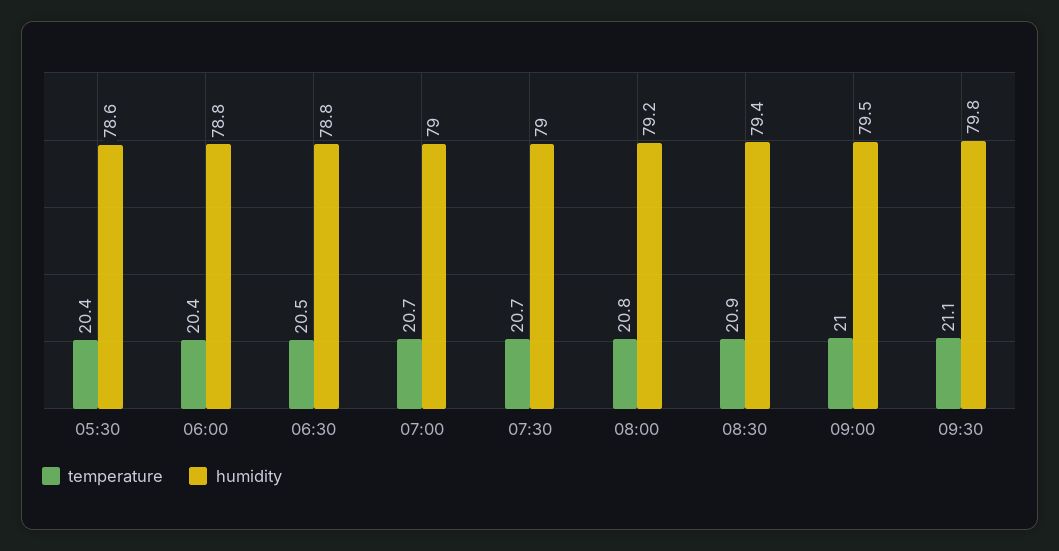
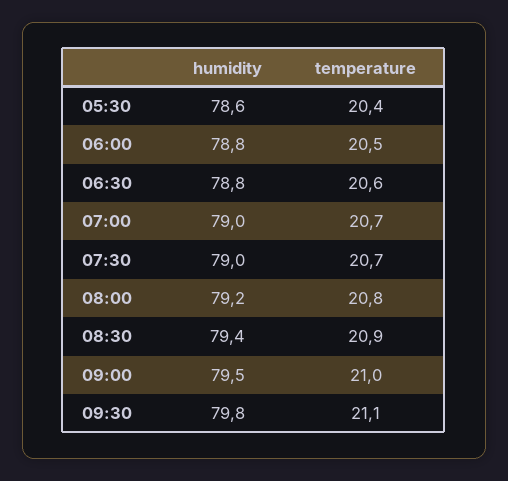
  {
    "temperature": {
      "05:30": 20.4,
-     "06:00": 20.4,
+     "06:00": 20.5,
-     "06:30": 20.5,
+     "06:30": 20.6,
      "07:00": 20.7,
      "07:30": 20.7,
      "08:00": 20.8,
      "08:30": 20.9,
      "09:00": 21,
      "09:30": 21.1
    },
    "humidity": {
      "05:30": 78.6,
      "06:00": 78.8,
      "06:30": 78.8,
      "07:00": 79,
      "07:30": 79,
      "08:00": 79.2,
      "08:30": 79.4,
      "09:00": 79.5,
      "09:30": 79.8
    }
  }

